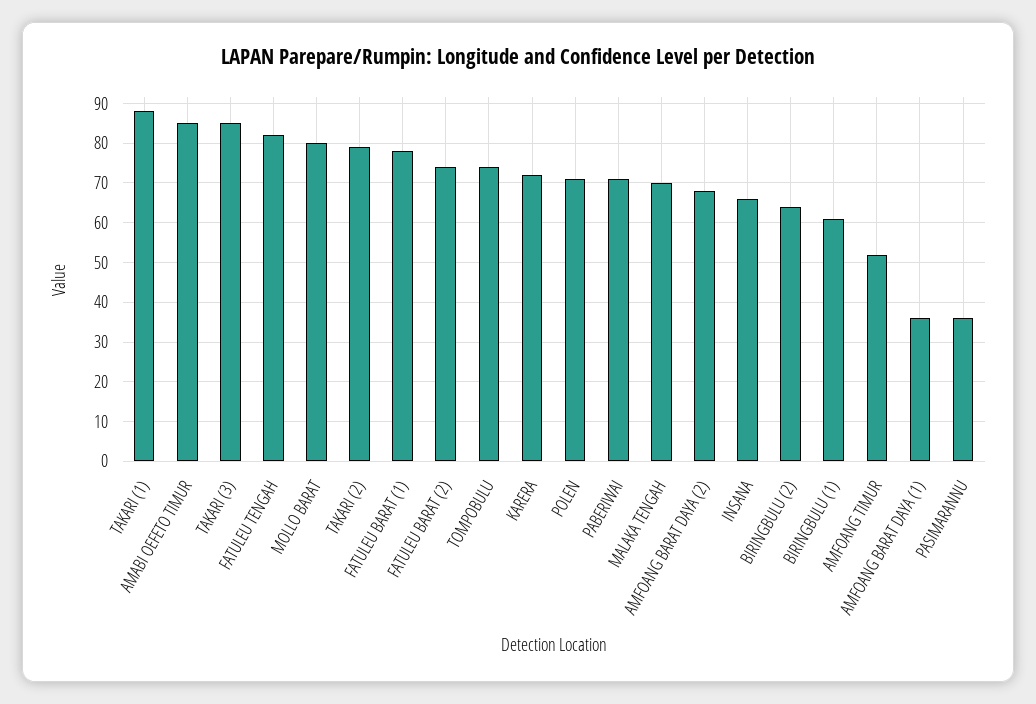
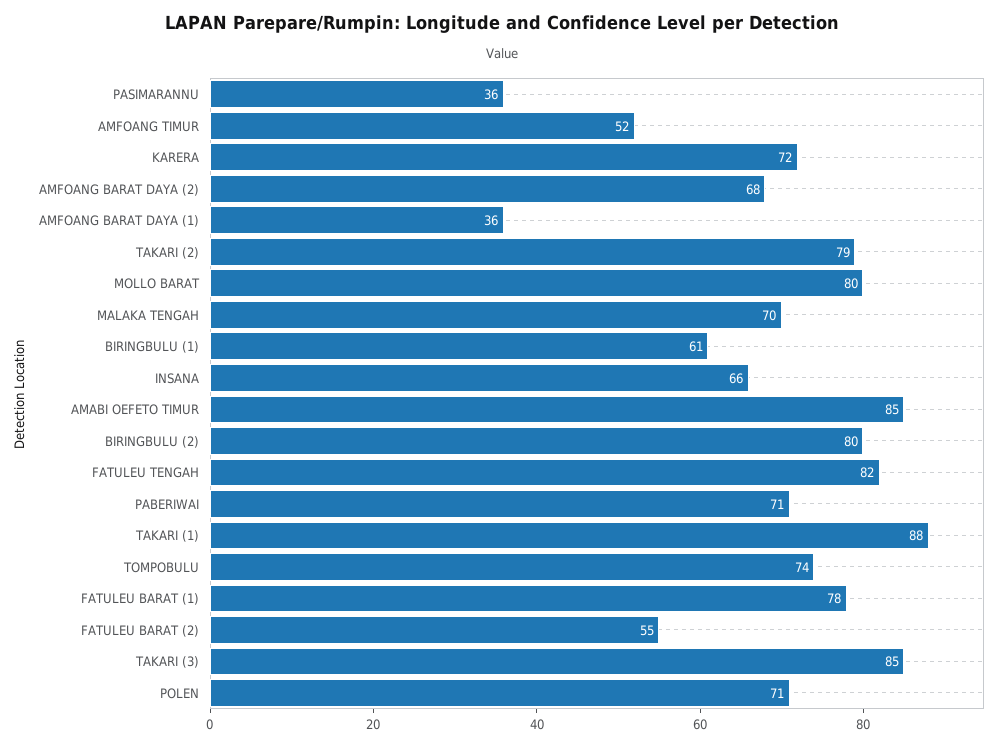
  {
    "TAKARI (1)": 88,
    "AMABI OEFETO TIMUR": 85,
    "TAKARI (3)": 85,
    "FATULEU TENGAH": 82,
    "MOLLO BARAT": 80,
    "TAKARI (2)": 79,
    "FATULEU BARAT (1)": 78,
-   "FATULEU BARAT (2)": 75,
+   "FATULEU BARAT (2)": 55,
    "TOMPOBULU": 74,
    "KARERA": 72,
    "POLEN": 71,
    "PABERIWAI": 71,
    "MALAKA TENGAH": 70,
    "AMFOANG BARAT DAYA (2)": 68,
    "INSANA": 66,
-   "BIRINGBULU (2)": 65,
+   "BIRINGBULU (2)": 80,
    "BIRINGBULU (1)": 61,
    "AMFOANG TIMUR": 52,
    "AMFOANG BARAT DAYA (1)": 36,
    "PASIMARANNU": 36
  }

